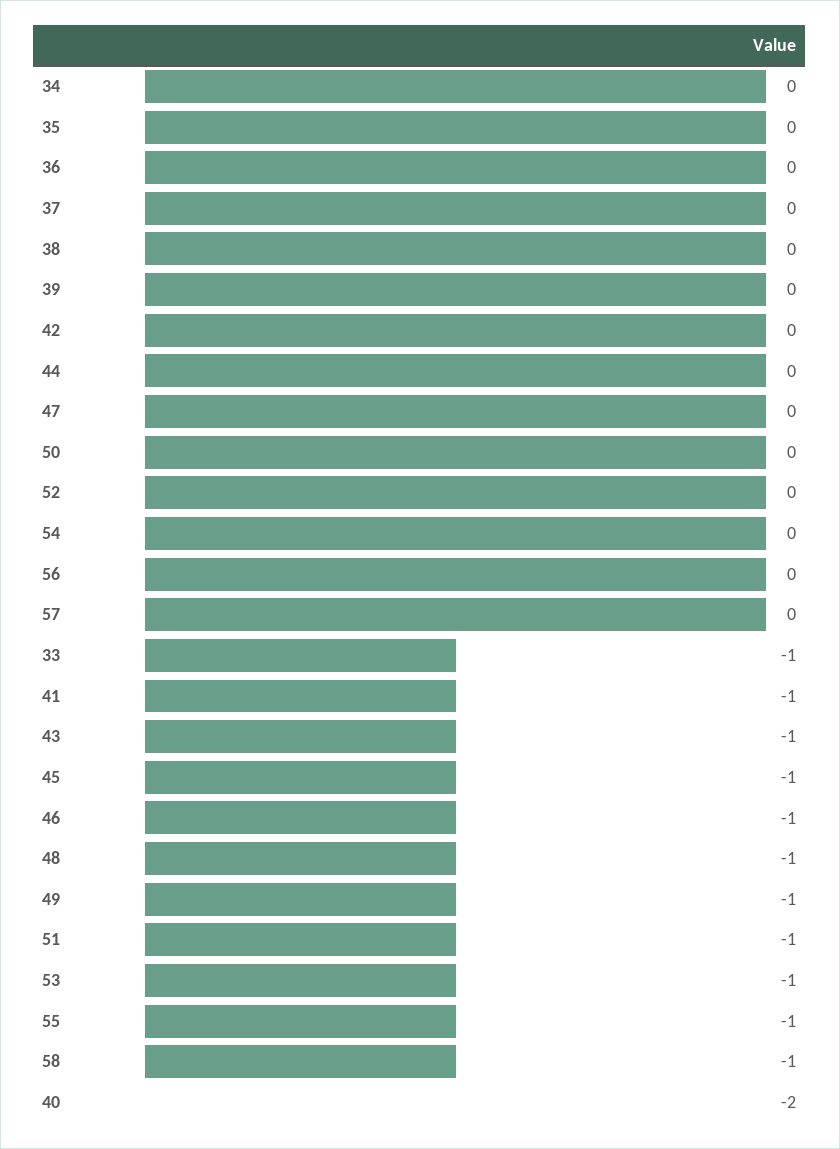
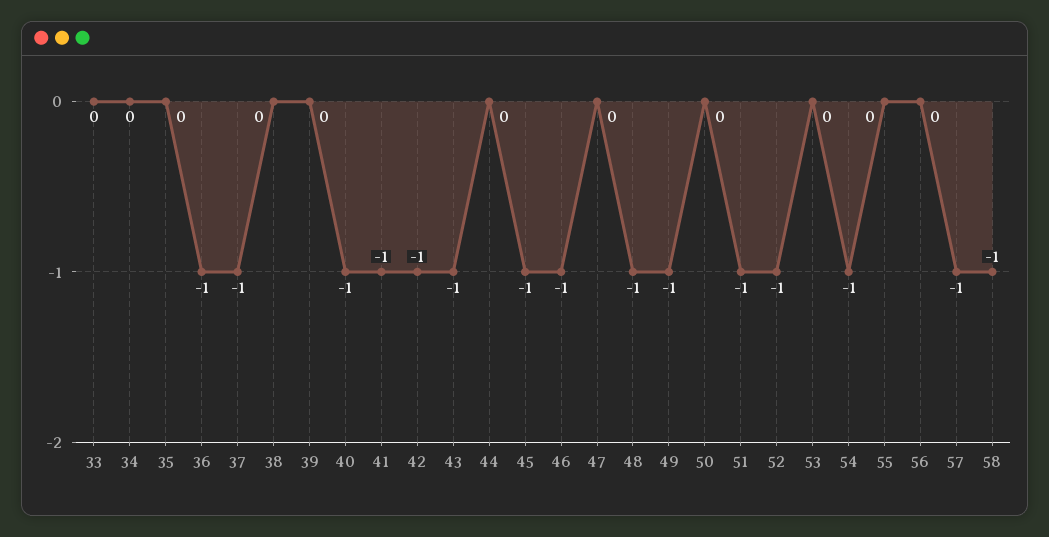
  {
    "34": 0,
    "35": 0,
-   "36": 0,
+   "36": -1,
-   "37": 0,
+   "37": -1,
    "38": 0,
    "39": 0,
-   "42": 0,
+   "42": -1,
    "44": 0,
    "47": 0,
    "50": 0,
-   "52": 0,
+   "52": -1,
-   "54": 0,
+   "54": -1,
    "56": 0,
-   "57": 0,
+   "57": -1,
-   "33": -1,
+   "33": 0,
    "41": -1,
    "43": -1,
    "45": -1,
    "46": -1,
    "48": -1,
    "49": -1,
    "51": -1,
-   "53": -1,
+   "53": 0,
-   "55": -1,
+   "55": 0,
    "58": -1,
-   "40": -2
+   "40": -1
  }

